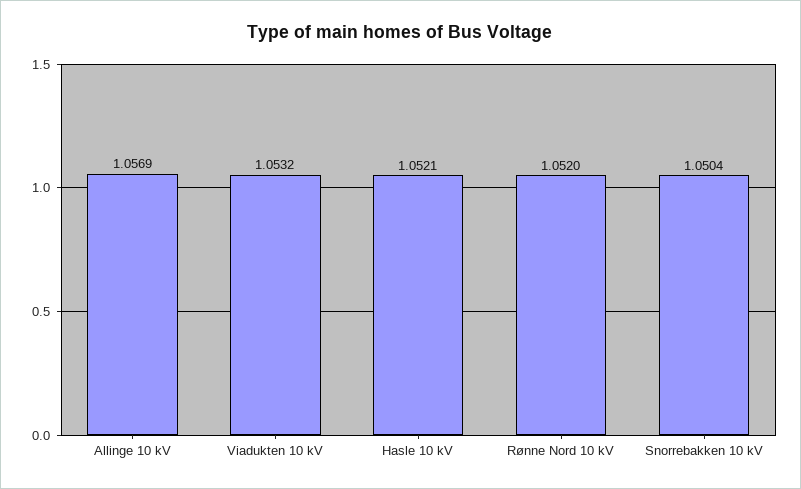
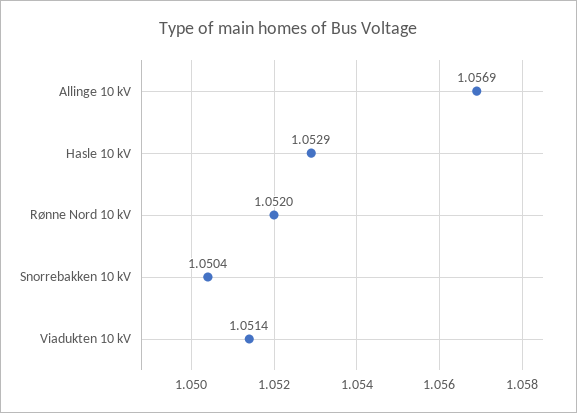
  {
    "Allinge 10 kV": 1.0569,
-   "Viadukten 10 kV": 1.0532,
+   "Viadukten 10 kV": 1.0514,
-   "Hasle 10 kV": 1.0521,
+   "Hasle 10 kV": 1.0529,
    "Rønne Nord 10 kV": 1.052,
    "Snorrebakken 10 kV": 1.0504
  }

